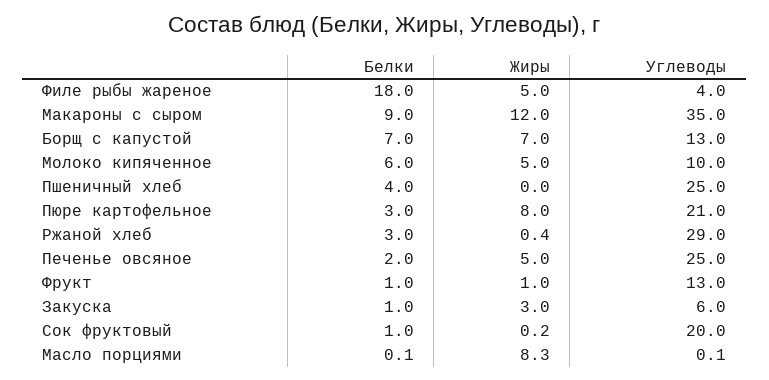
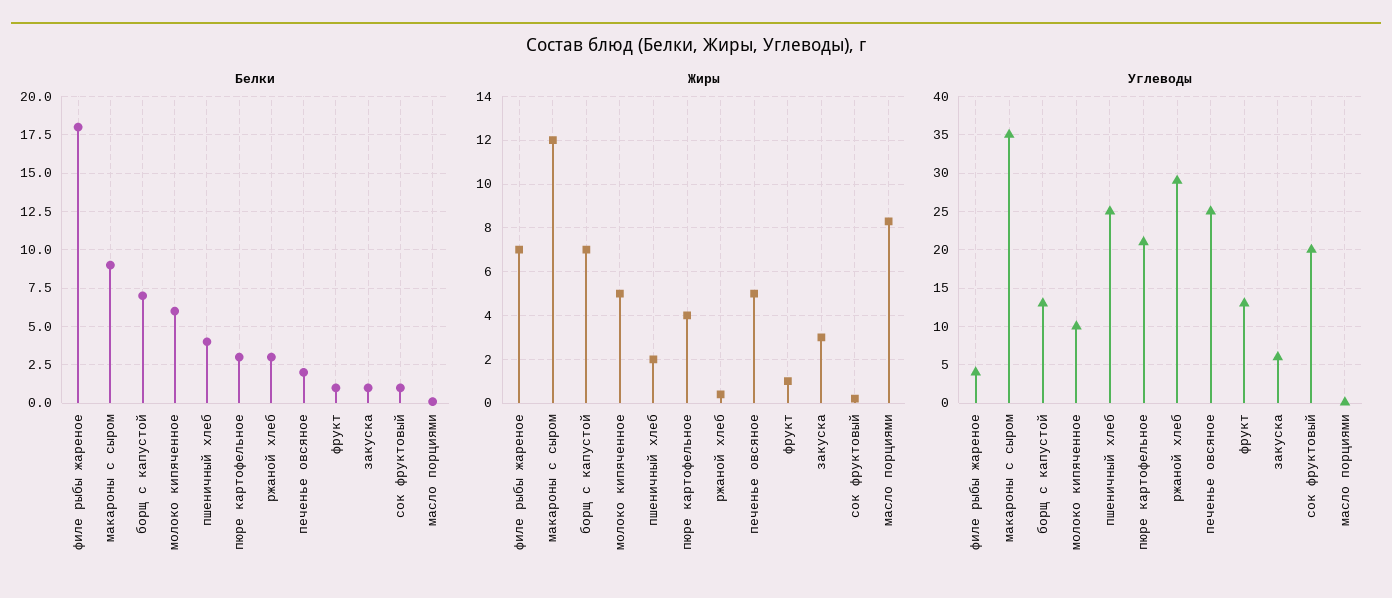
  {
    "Белки": {
      "Филе рыбы жареное": 18,
      "Макароны с сыром": 9,
      "Борщ с капустой": 7,
      "Молоко кипяченное": 6,
      "Пшеничный хлеб": 4,
      "Пюре картофельное": 3,
      "Ржаной хлеб": 3,
      "Печенье овсяное": 2,
      "Фрукт": 1,
      "Закуска": 1,
      "Сок фруктовый": 1,
      "Масло порциями": 0.1
    },
    "Жиры": {
-     "Филе рыбы жареное": 5,
+     "Филе рыбы жареное": 7,
      "Макароны с сыром": 12,
      "Борщ с капустой": 7,
      "Молоко кипяченное": 5,
-     "Пшеничный хлеб": 0,
+     "Пшеничный хлеб": 2,
-     "Пюре картофельное": 8,
+     "Пюре картофельное": 4,
      "Ржаной хлеб": 0.4,
      "Печенье овсяное": 5,
      "Фрукт": 1,
      "Закуска": 3,
      "Сок фруктовый": 0.2,
      "Масло порциями": 8.3
    },
    "Углеводы": {
      "Филе рыбы жареное": 4,
      "Макароны с сыром": 35,
      "Борщ с капустой": 13,
      "Молоко кипяченное": 10,
      "Пшеничный хлеб": 25,
      "Пюре картофельное": 21,
      "Ржаной хлеб": 29,
      "Печенье овсяное": 25,
      "Фрукт": 13,
      "Закуска": 6,
      "Сок фруктовый": 20,
      "Масло порциями": 0.1
    }
  }

